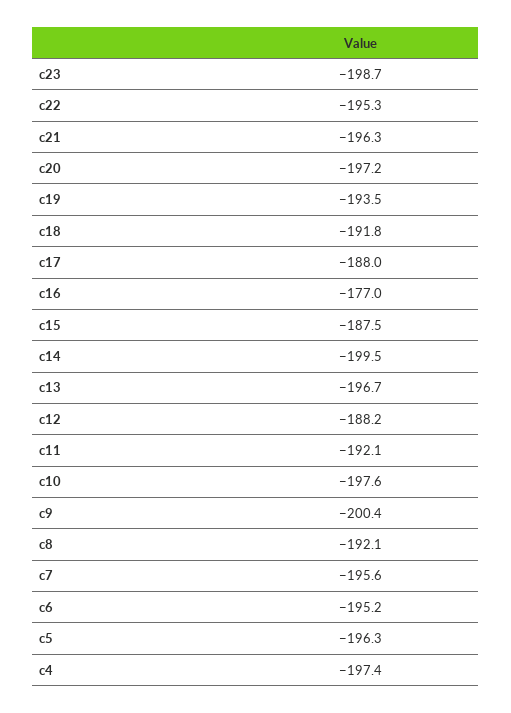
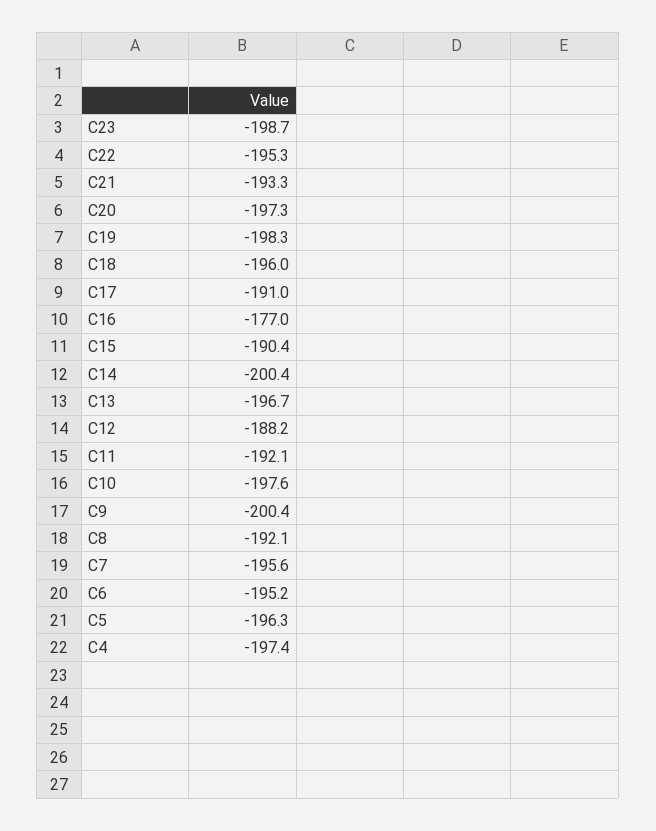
  {
    "c23": -198.7,
    "c22": -195.3,
-   "c21": -196.3,
+   "c21": -193.3,
-   "c20": -197.2,
+   "c20": -197.3,
-   "c19": -193.5,
+   "c19": -198.3,
-   "c18": -191.8,
+   "c18": -196,
-   "c17": -188,
+   "c17": -191,
    "c16": -177,
-   "c15": -187.5,
+   "c15": -190.4,
-   "c14": -199.5,
+   "c14": -200.4,
    "c13": -196.7,
    "c12": -188.2,
    "c11": -192.1,
    "c10": -197.6,
    "c9": -200.4,
    "c8": -192.1,
    "c7": -195.6,
    "c6": -195.2,
    "c5": -196.3,
    "c4": -197.4
  }

